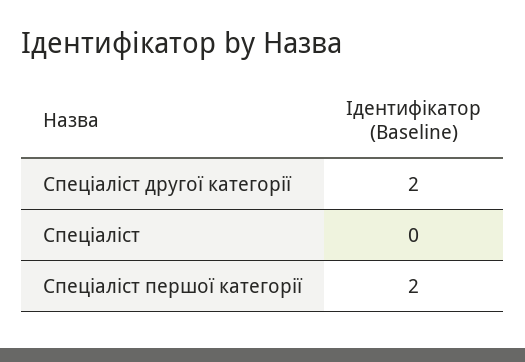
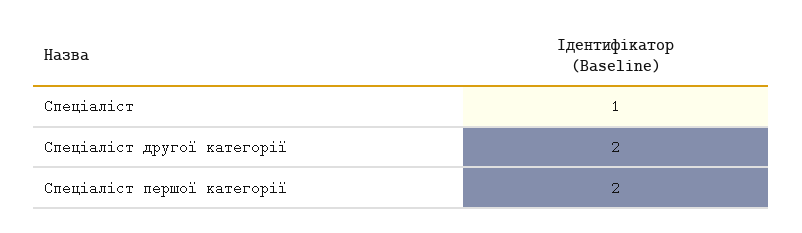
  {
    "Спеціаліст другої категорії": 2,
-   "Спеціаліст": 0,
+   "Спеціаліст": 1,
    "Спеціаліст першої категорії": 2
  }

